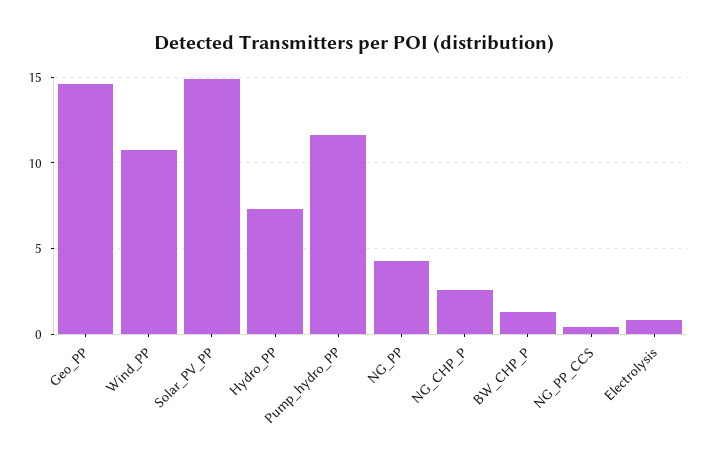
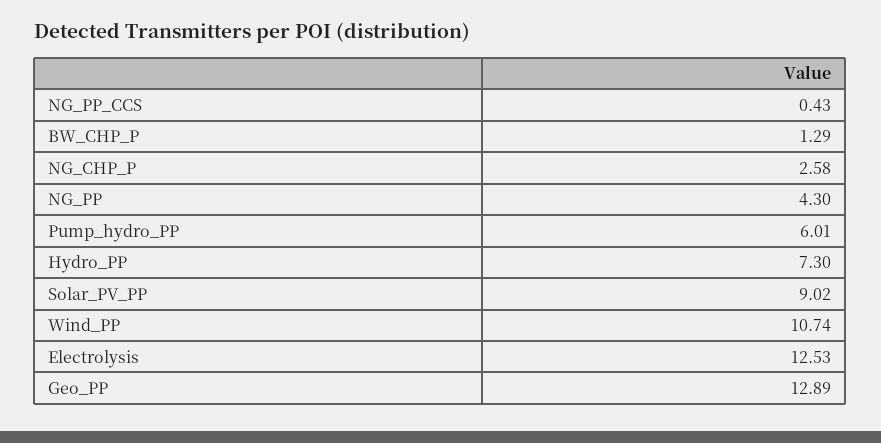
  {
-   "Geo_PP": 14.5,
+   "Geo_PP": 12.89,
    "Wind_PP": 10.74,
-   "Solar_PV_PP": 15,
+   "Solar_PV_PP": 9.02,
    "Hydro_PP": 7.3,
-   "Pump_hydro_PP": 11.5,
+   "Pump_hydro_PP": 6.01,
    "NG_PP": 4.3,
    "NG_CHP_P": 2.58,
    "BW_CHP_P": 1.29,
    "NG_PP_CCS": 0.43,
-   "Electrolysis": 1
+   "Electrolysis": 12.53
  }

